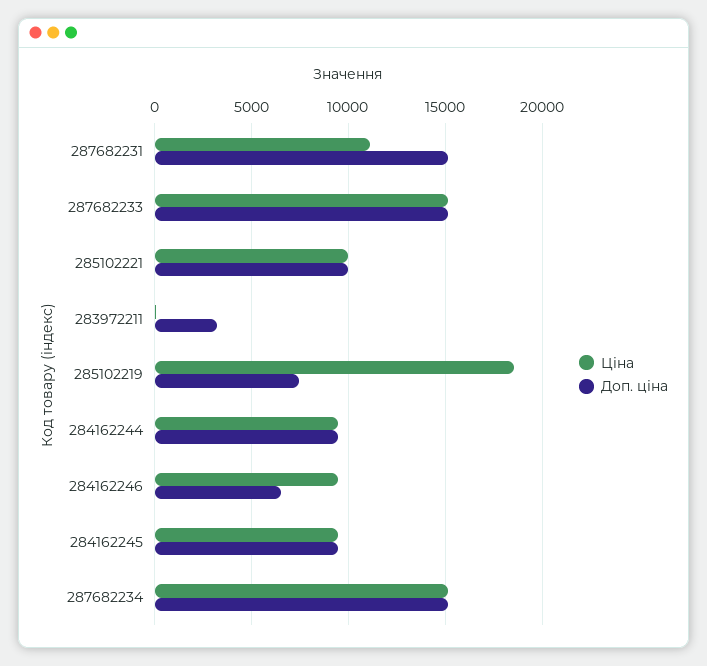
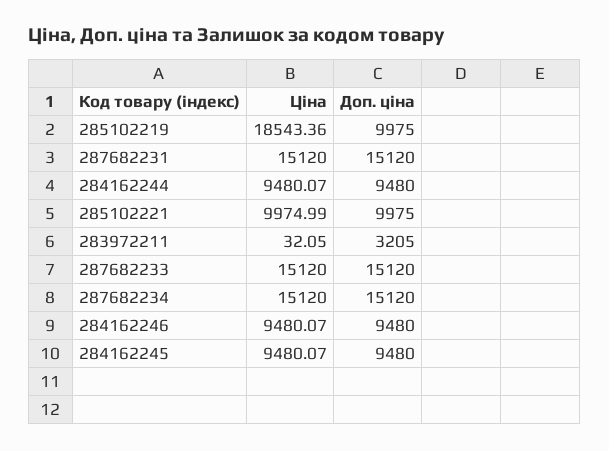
  {
    "Ціна": {
-     "287682231": 11000,
+     "287682231": 15120,
      "287682233": 15120,
      "285102221": 9974.99,
      "283972211": 32.05,
      "285102219": 18543.36,
      "284162244": 9480.07,
      "284162246": 9480.07,
      "284162245": 9480.07,
      "287682234": 15120
    },
    "Доп. ціна": {
      "287682231": 15120,
      "287682233": 15120,
      "285102221": 9975,
      "283972211": 3205,
-     "285102219": 7500,
+     "285102219": 9975,
      "284162244": 9480,
-     "284162246": 6500,
+     "284162246": 9480,
      "284162245": 9480,
      "287682234": 15120
    }
  }

